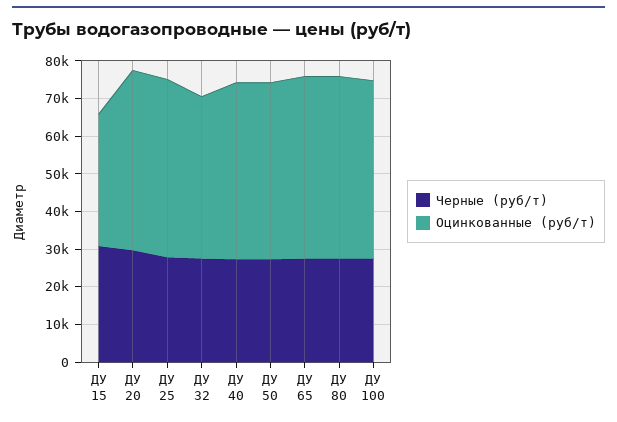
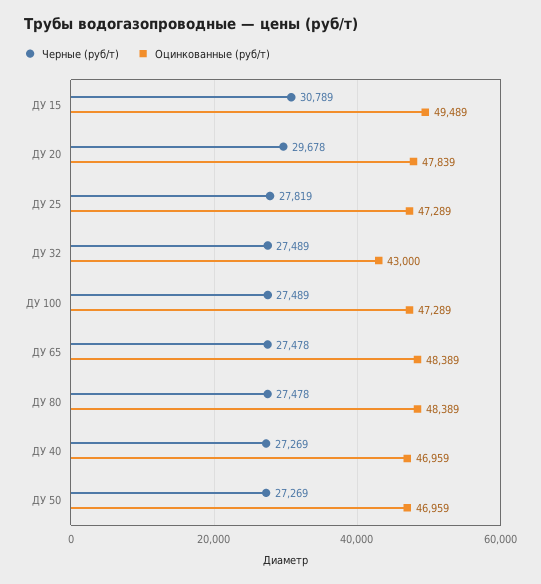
  {
    "Черные (руб/т)": {
      "ДУ 15": 30789,
      "ДУ 20": 29678,
      "ДУ 25": 27819,
      "ДУ 32": 27489,
      "ДУ 40": 27269,
      "ДУ 50": 27269,
      "ДУ 65": 27478,
      "ДУ 80": 27478,
      "ДУ 100": 27489
    },
    "Оцинкованные (руб/т)": {
-     "ДУ 15": 35000,
+     "ДУ 15": 49489,
      "ДУ 20": 47839,
      "ДУ 25": 47289,
      "ДУ 32": 43000,
      "ДУ 40": 46959,
      "ДУ 50": 46959,
      "ДУ 65": 48389,
      "ДУ 80": 48389,
      "ДУ 100": 47289
    }
  }

